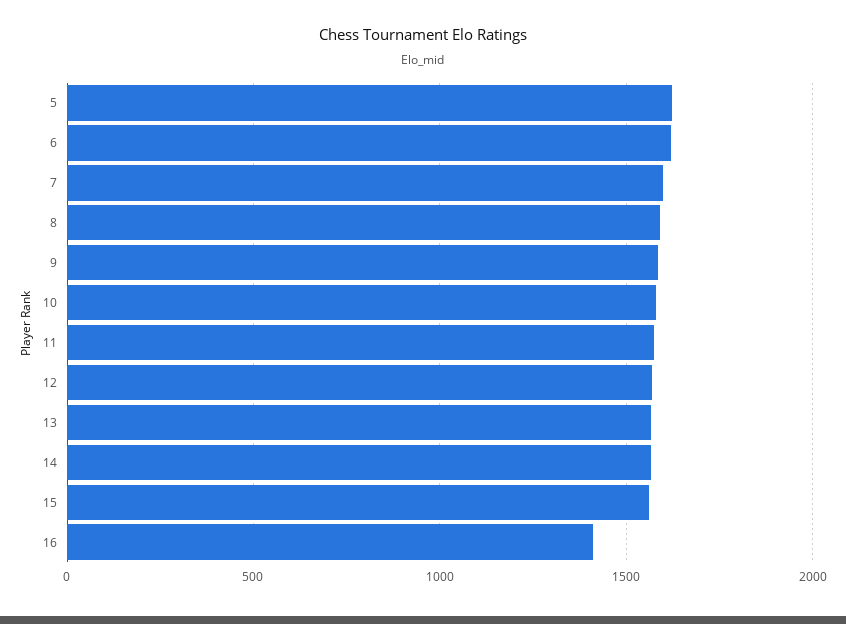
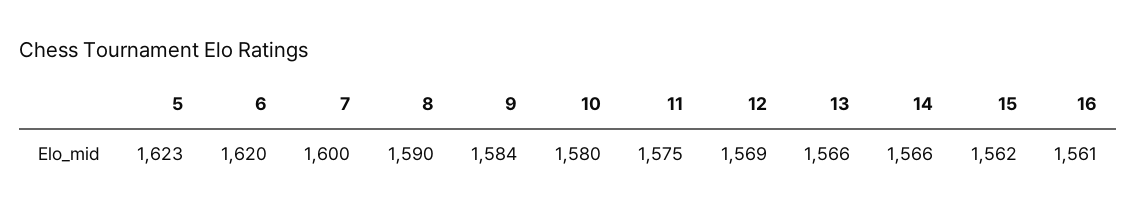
  {
    "5": 1623,
    "6": 1620,
    "7": 1600,
    "8": 1590,
    "9": 1584,
    "10": 1580,
    "11": 1575,
    "12": 1569,
    "13": 1566,
    "14": 1566,
    "15": 1562,
-   "16": 1400
+   "16": 1561
  }

